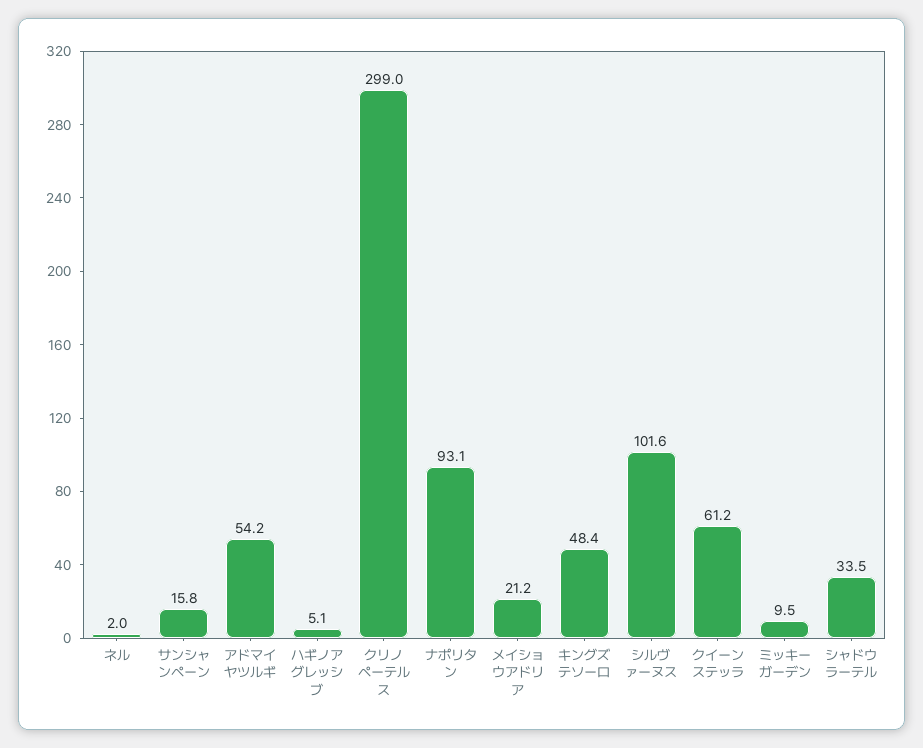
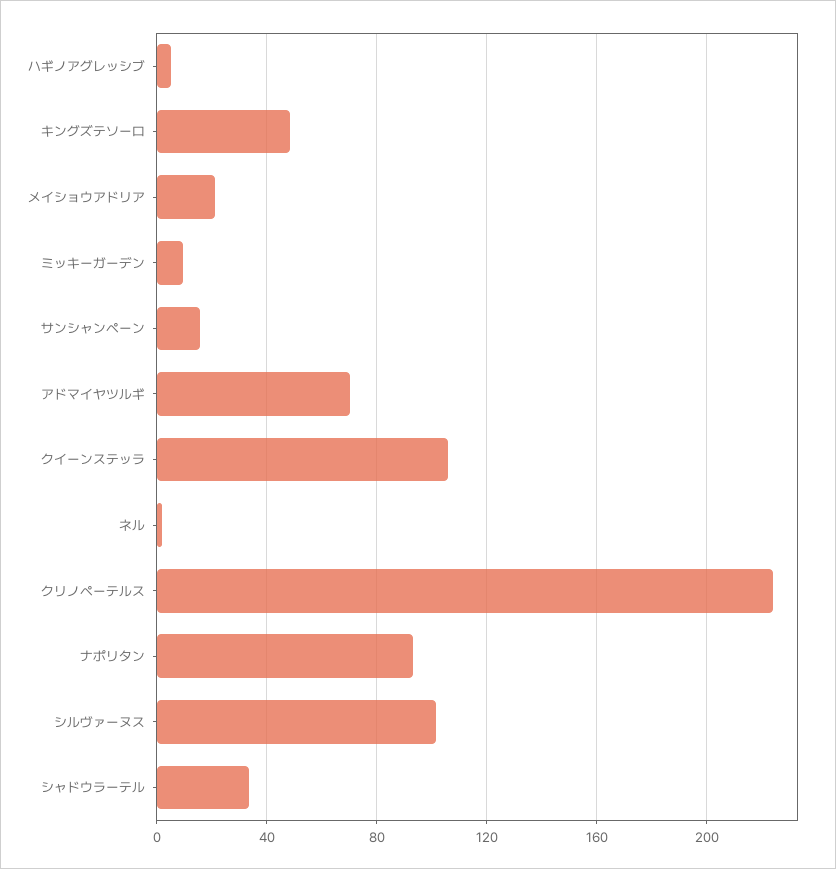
  {
    "ネル": 2,
    "サンシャンペーン": 15.8,
-   "アドマイヤツルギ": 54.2,
+   "アドマイヤツルギ": 70,
    "ハギノアグレッシブ": 5.1,
-   "クリノペーテルス": 299,
+   "クリノペーテルス": 225,
    "ナポリタン": 93.1,
    "メイショウアドリア": 21.2,
    "キングズテソーロ": 48.4,
    "シルヴァーヌス": 101.6,
-   "クイーンステッラ": 61.2,
+   "クイーンステッラ": 105,
    "ミッキーガーデン": 9.5,
    "シャドウラーテル": 33.5
  }

